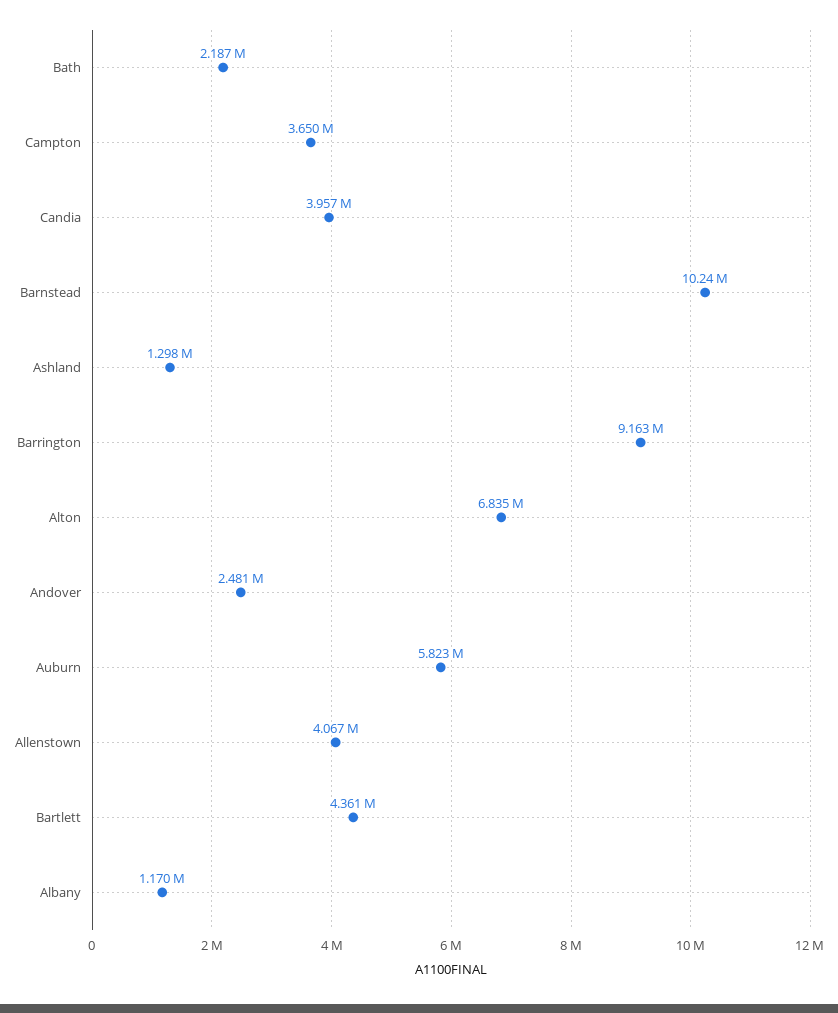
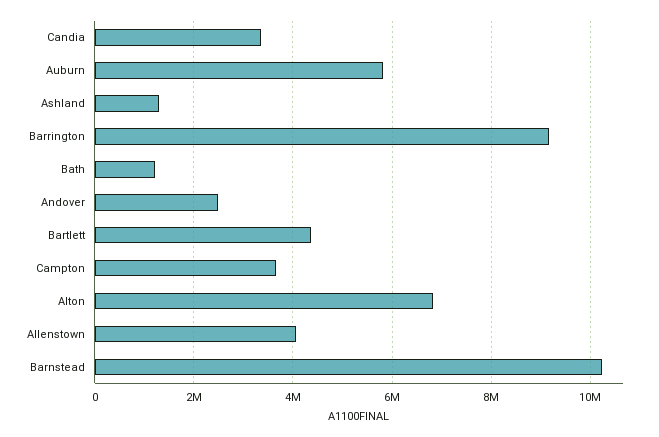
  {
-   "Bath": 2187000,
+   "Bath": 1200000,
    "Campton": 3650000,
-   "Candia": 3957000,
+   "Candia": 3400000,
    "Barnstead": 10240000,
    "Ashland": 1298000,
    "Barrington": 9163000,
    "Alton": 6835000,
    "Andover": 2481000,
    "Auburn": 5823000,
    "Allenstown": 4067000,
-   "Bartlett": 4361000,
+   "Bartlett": 4361000
-   "Albany": 1170000
  }

